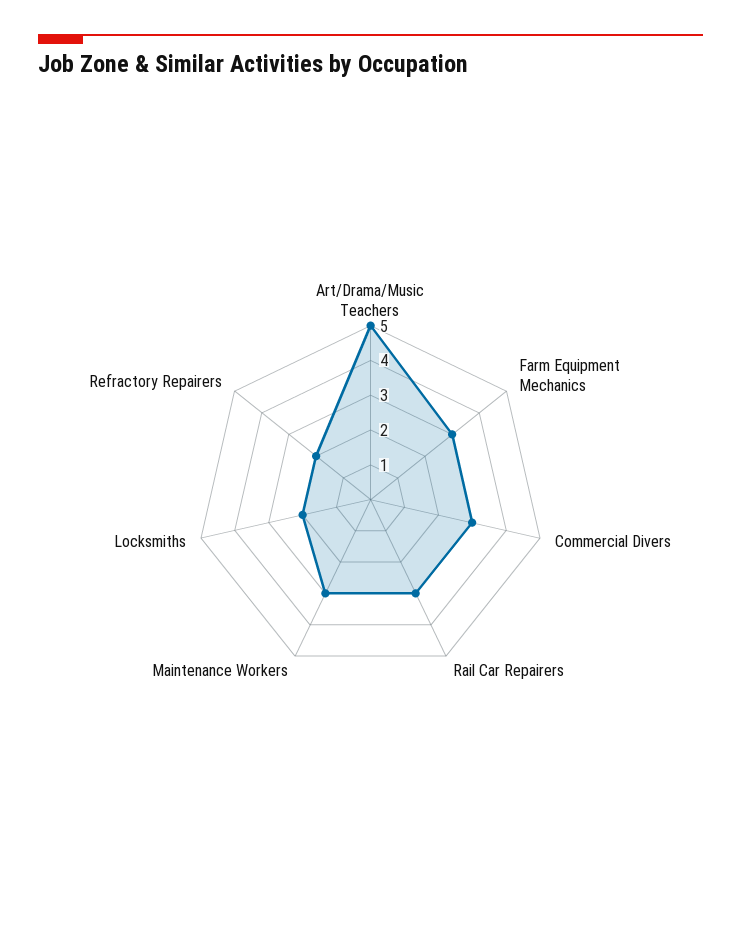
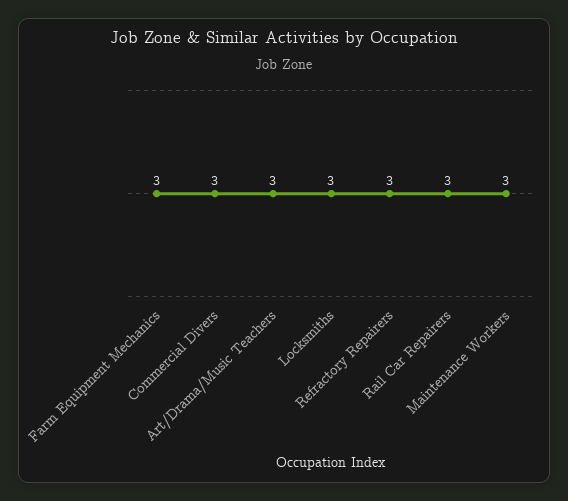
  {
-   "Art/Drama/Music Teachers": 5,
+   "Art/Drama/Music Teachers": 3,
    "Farm Equipment Mechanics": 3,
    "Commercial Divers": 3,
    "Rail Car Repairers": 3,
    "Maintenance Workers": 3,
-   "Locksmiths": 2,
+   "Locksmiths": 3,
-   "Refractory Repairers": 2
+   "Refractory Repairers": 3
  }

